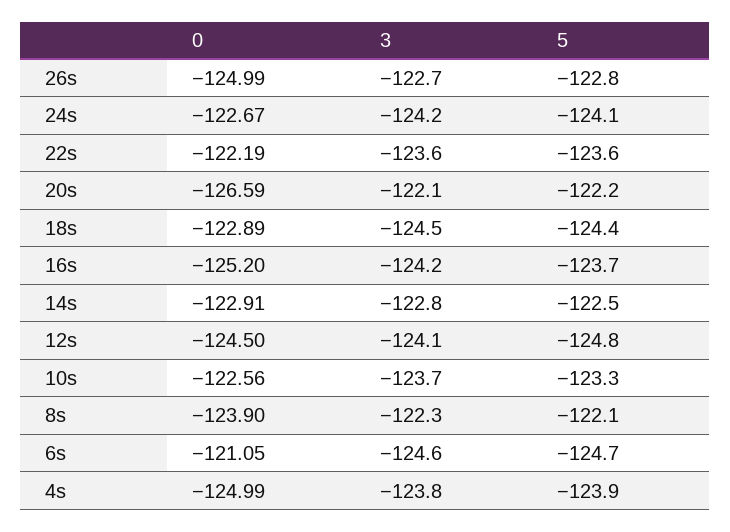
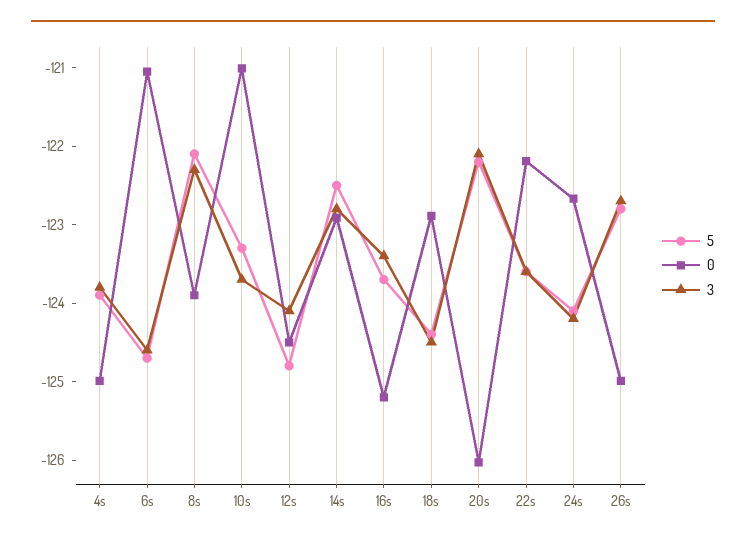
  {
    "0": {
      "26s": -124.99,
      "24s": -122.67,
      "22s": -122.19,
-     "20s": -126.59,
+     "20s": -126,
      "18s": -122.89,
      "16s": -125.2,
      "14s": -122.91,
      "12s": -124.5,
-     "10s": -122.56,
+     "10s": -121,
      "8s": -123.9,
      "6s": -121.05,
      "4s": -124.99
    },
    "3": {
      "26s": -122.7,
      "24s": -124.2,
      "22s": -123.6,
      "20s": -122.1,
      "18s": -124.5,
-     "16s": -124.2,
+     "16s": -123.4,
      "14s": -122.8,
      "12s": -124.1,
      "10s": -123.7,
      "8s": -122.3,
      "6s": -124.6,
      "4s": -123.8
    },
    "5": {
      "26s": -122.8,
      "24s": -124.1,
      "22s": -123.6,
      "20s": -122.2,
      "18s": -124.4,
      "16s": -123.7,
      "14s": -122.5,
      "12s": -124.8,
      "10s": -123.3,
      "8s": -122.1,
      "6s": -124.7,
      "4s": -123.9
    }
  }

